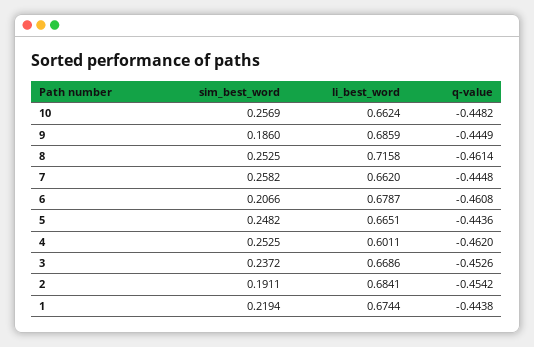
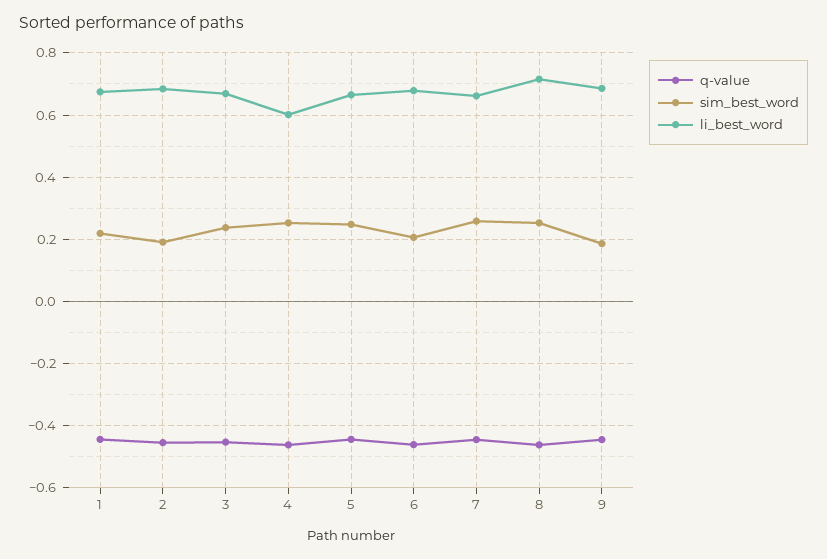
  {
    "sim_best_word": {
-     "10": 0.2569,
      "9": 0.186,
      "8": 0.2525,
      "7": 0.2582,
      "6": 0.2066,
      "5": 0.2482,
      "4": 0.2525,
      "3": 0.2372,
      "2": 0.1911,
      "1": 0.2194
    },
    "li_best_word": {
-     "10": 0.6624,
      "9": 0.6859,
      "8": 0.7158,
      "7": 0.662,
      "6": 0.6787,
      "5": 0.6651,
      "4": 0.6011,
      "3": 0.6686,
      "2": 0.6841,
      "1": 0.6744
    },
    "q-value": {
-     "10": -0.4482,
      "9": -0.4449,
      "8": -0.4614,
      "7": -0.4448,
      "6": -0.4608,
      "5": -0.4436,
      "4": -0.462,
      "3": -0.4526,
      "2": -0.4542,
      "1": -0.4438
    }
  }

